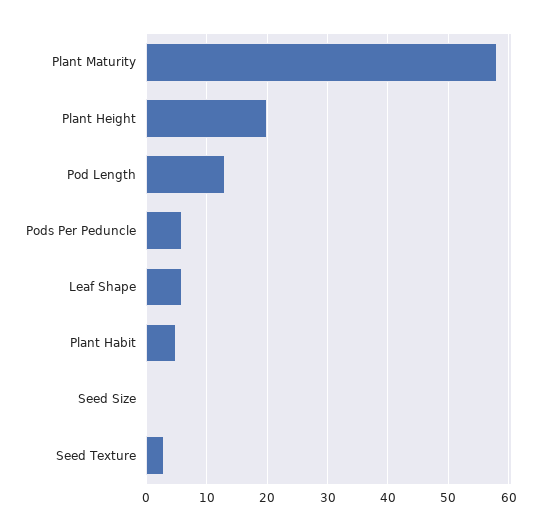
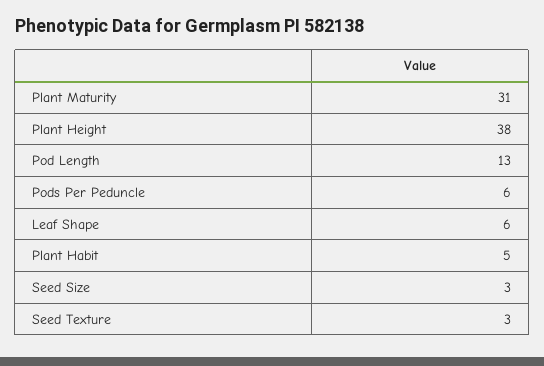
  {
-   "Plant Maturity": 58,
+   "Plant Maturity": 31,
-   "Plant Height": 20,
+   "Plant Height": 38,
    "Pod Length": 13,
    "Pods Per Peduncle": 6,
    "Leaf Shape": 6,
    "Plant Habit": 5,
-   "Seed Size": 0,
+   "Seed Size": 3,
    "Seed Texture": 3
  }

